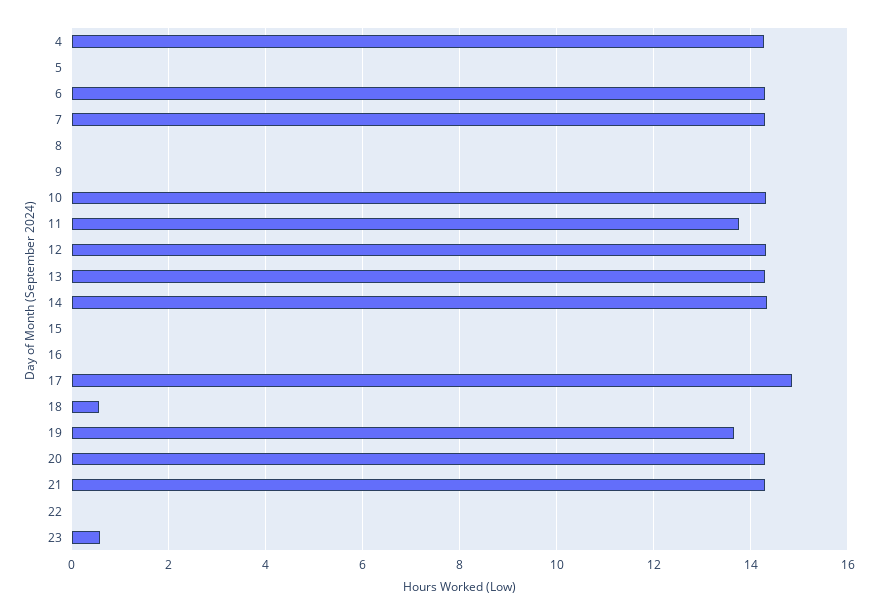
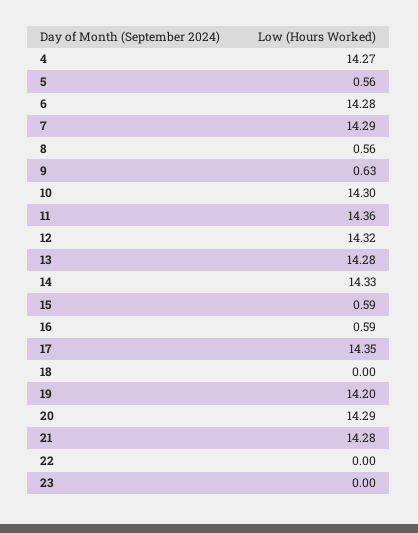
  {
    "4": 14.27,
-   "5": 0,
+   "5": 0.56,
    "6": 14.28,
    "7": 14.29,
-   "8": 0,
+   "8": 0.56,
-   "9": 0,
+   "9": 0.63,
    "10": 14.3,
-   "11": 13.8,
+   "11": 14.36,
    "12": 14.32,
    "13": 14.28,
    "14": 14.33,
-   "15": 0,
+   "15": 0.59,
-   "16": 0,
+   "16": 0.59,
-   "17": 14.8,
+   "17": 14.35,
-   "18": 0.6,
+   "18": 0,
-   "19": 13.6,
+   "19": 14.2,
    "20": 14.29,
    "21": 14.28,
    "22": 0,
-   "23": 0.6
+   "23": 0
  }

